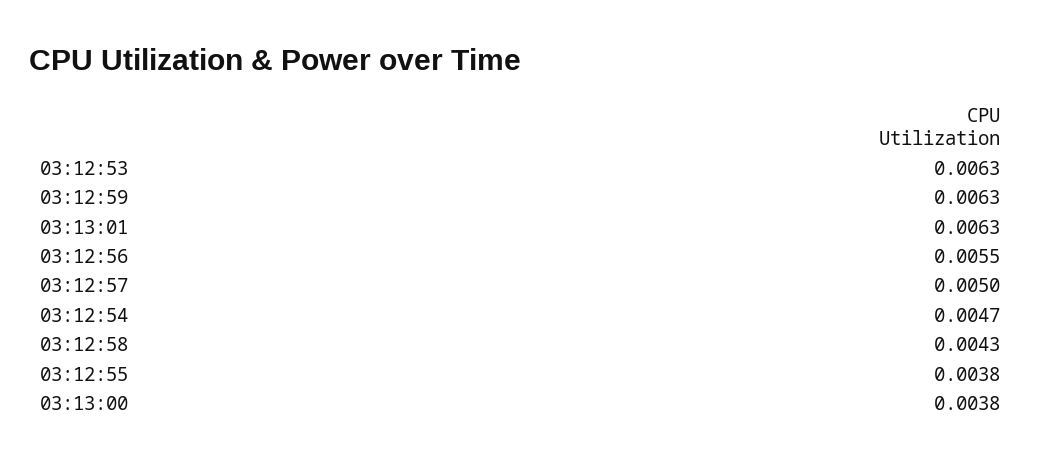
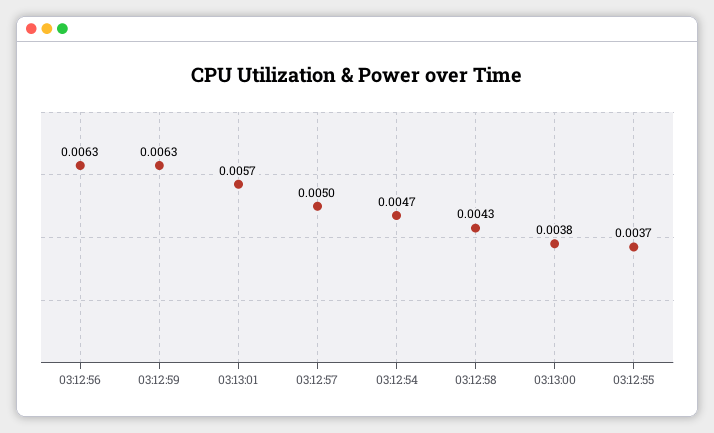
  {
-   "03:12:53": 0.0063,
    "03:12:59": 0.0063,
-   "03:13:01": 0.0063,
+   "03:13:01": 0.0057,
-   "03:12:56": 0.0055,
+   "03:12:56": 0.0063,
    "03:12:57": 0.005,
    "03:12:54": 0.0047,
    "03:12:58": 0.0043,
-   "03:12:55": 0.0038,
+   "03:12:55": 0.0037,
    "03:13:00": 0.0038
  }

